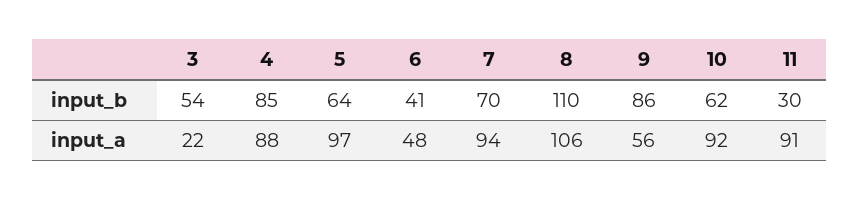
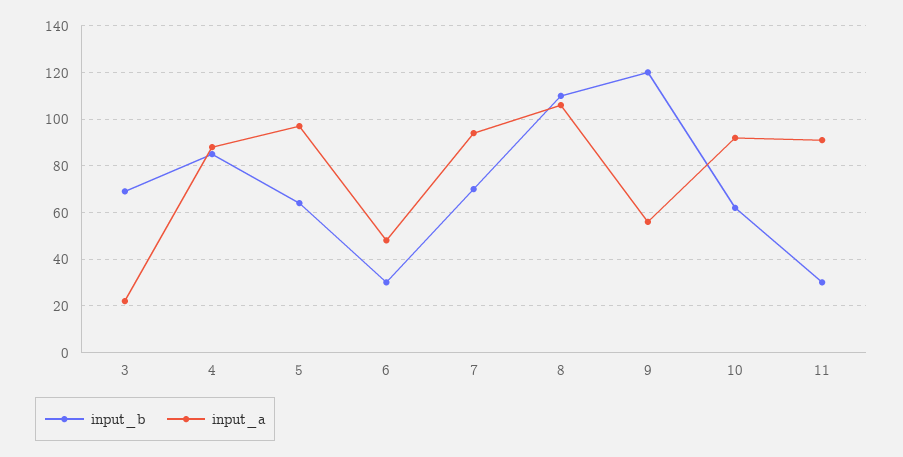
  {
    "input_b": {
-     "3": 54,
+     "3": 70,
      "4": 85,
      "5": 64,
-     "6": 41,
+     "6": 30,
      "7": 70,
      "8": 110,
-     "9": 86,
+     "9": 120,
      "10": 62,
      "11": 30
    },
    "input_a": {
      "3": 22,
      "4": 88,
      "5": 97,
      "6": 48,
      "7": 94,
      "8": 106,
      "9": 56,
      "10": 92,
      "11": 91
    }
  }

